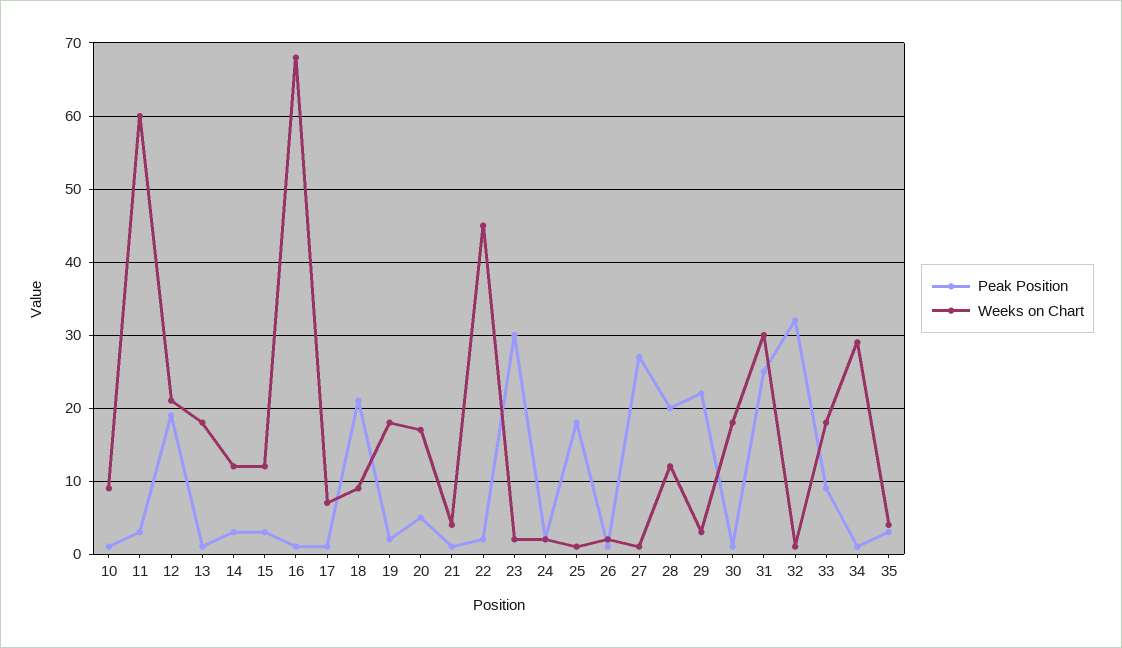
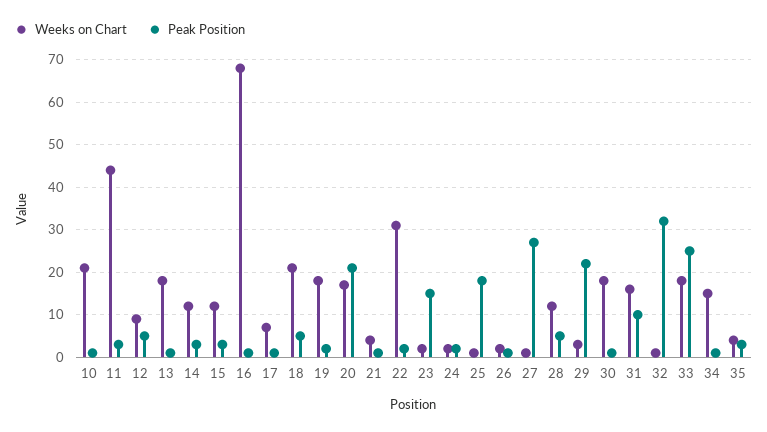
  {
    "Peak Position": {
      "10": 1,
      "11": 3,
-     "12": 19,
+     "12": 5,
      "13": 1,
      "14": 3,
      "15": 3,
      "16": 1,
      "17": 1,
-     "18": 21,
+     "18": 5,
      "19": 2,
-     "20": 5,
+     "20": 20,
      "21": 1,
      "22": 2,
-     "23": 30,
+     "23": 15,
      "24": 2,
      "25": 18,
      "26": 1,
      "27": 27,
-     "28": 20,
+     "28": 5,
      "29": 22,
      "30": 1,
-     "31": 25,
+     "31": 10,
      "32": 32,
-     "33": 9,
+     "33": 25,
      "34": 1,
      "35": 3
    },
    "Weeks on Chart": {
-     "10": 9,
+     "10": 20,
-     "11": 60,
+     "11": 45,
-     "12": 21,
+     "12": 10,
      "13": 18,
      "14": 12,
      "15": 12,
      "16": 68,
      "17": 7,
-     "18": 9,
+     "18": 20,
      "19": 18,
      "20": 17,
      "21": 4,
-     "22": 45,
+     "22": 30,
      "23": 2,
      "24": 2,
      "25": 1,
      "26": 2,
      "27": 1,
      "28": 12,
      "29": 3,
      "30": 18,
-     "31": 30,
+     "31": 15,
      "32": 1,
      "33": 18,
-     "34": 29,
+     "34": 15,
      "35": 4
    }
  }

